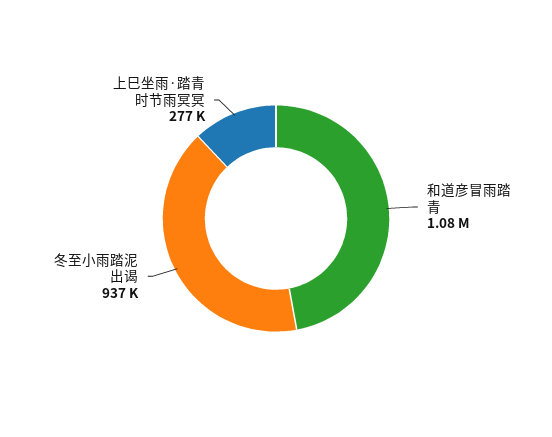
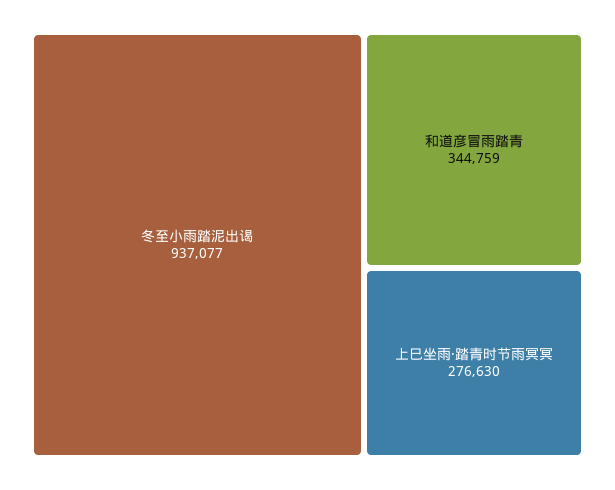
  {
-   "和道彦冒雨踏青": 1080000,
+   "和道彦冒雨踏青": 344759,
    "冬至小雨踏泥出谒": 937077,
    "上巳坐雨·踏青时节雨冥冥": 276630
  }

